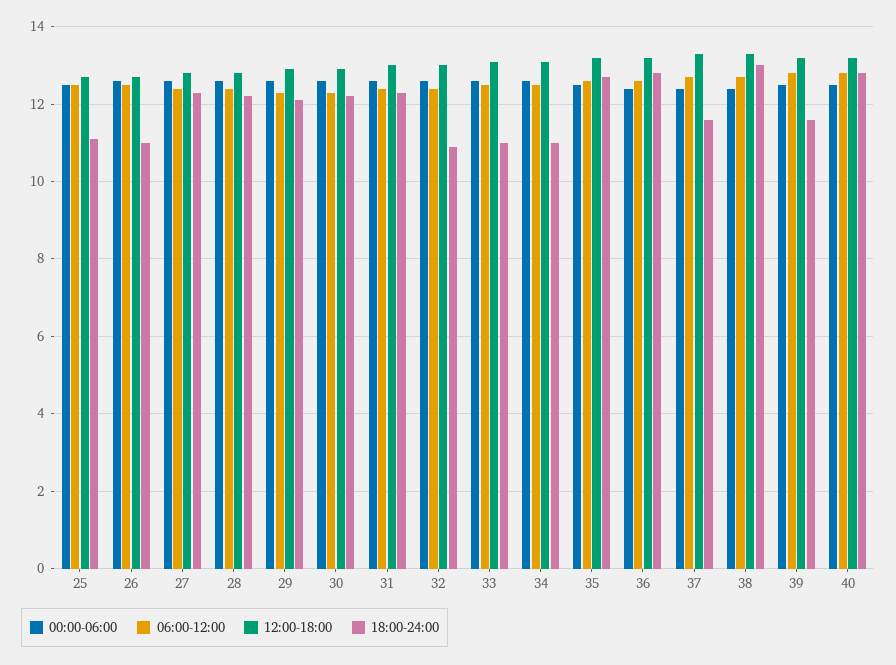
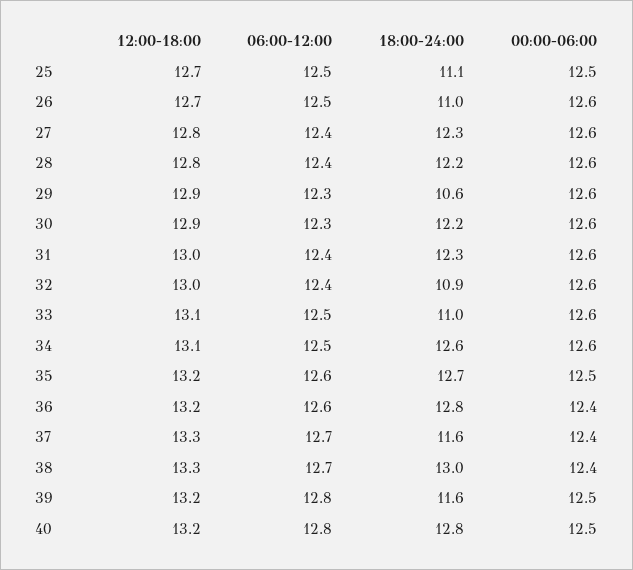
  {
    "00:00-06:00": {
      "25": 12.5,
      "26": 12.6,
      "27": 12.6,
      "28": 12.6,
      "29": 12.6,
      "30": 12.6,
      "31": 12.6,
      "32": 12.6,
      "33": 12.6,
      "34": 12.6,
      "35": 12.5,
      "36": 12.4,
      "37": 12.4,
      "38": 12.4,
      "39": 12.5,
      "40": 12.5
    },
    "06:00-12:00": {
      "25": 12.5,
      "26": 12.5,
      "27": 12.4,
      "28": 12.4,
      "29": 12.3,
      "30": 12.3,
      "31": 12.4,
      "32": 12.4,
      "33": 12.5,
      "34": 12.5,
      "35": 12.6,
      "36": 12.6,
      "37": 12.7,
      "38": 12.7,
      "39": 12.8,
      "40": 12.8
    },
    "12:00-18:00": {
      "25": 12.7,
      "26": 12.7,
      "27": 12.8,
      "28": 12.8,
      "29": 12.9,
      "30": 12.9,
      "31": 13,
      "32": 13,
      "33": 13.1,
      "34": 13.1,
      "35": 13.2,
      "36": 13.2,
      "37": 13.3,
      "38": 13.3,
      "39": 13.2,
      "40": 13.2
    },
    "18:00-24:00": {
      "25": 11.1,
      "26": 11,
      "27": 12.3,
      "28": 12.2,
-     "29": 12,
+     "29": 10.6,
      "30": 12.2,
      "31": 12.3,
      "32": 10.9,
      "33": 11,
-     "34": 11,
+     "34": 12.6,
      "35": 12.7,
      "36": 12.8,
      "37": 11.6,
      "38": 13,
      "39": 11.6,
      "40": 12.8
    }
  }

